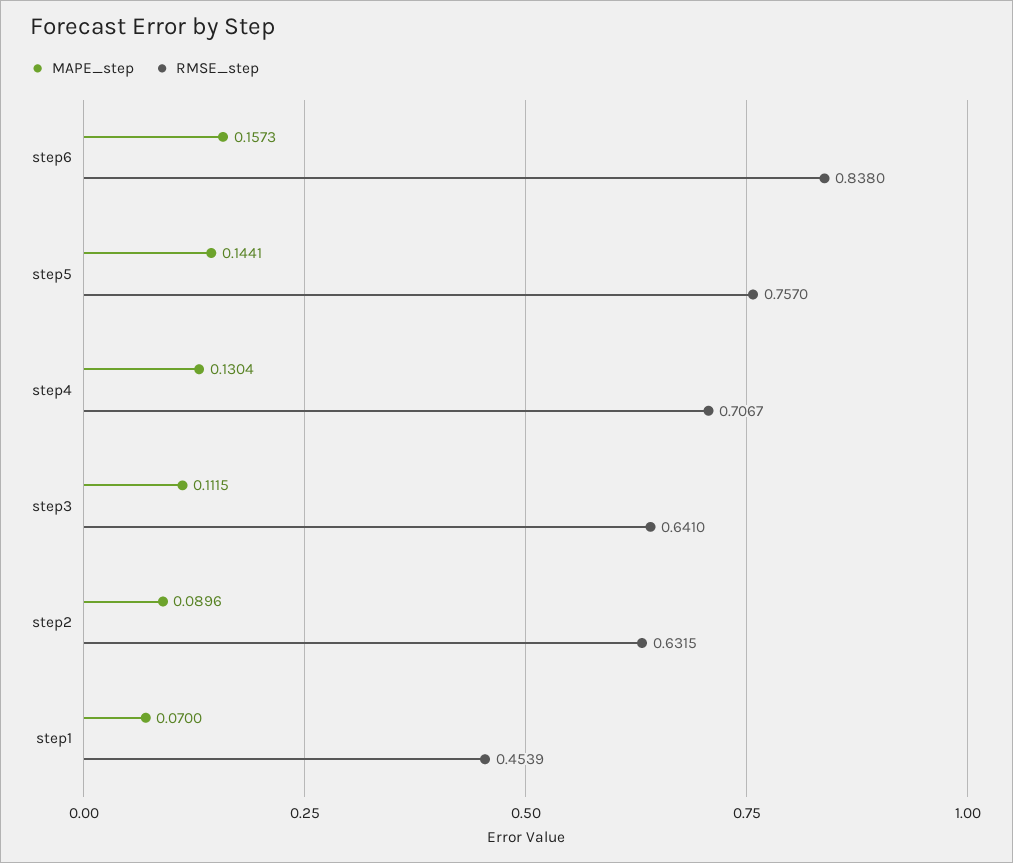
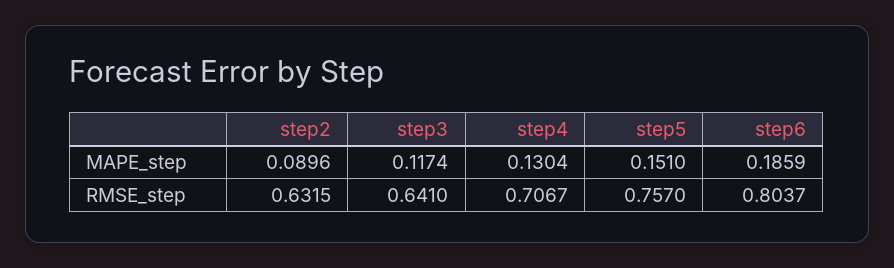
  {
    "MAPE_step": {
-     "step6": 0.1573,
+     "step6": 0.1859,
-     "step5": 0.1441,
+     "step5": 0.151,
      "step4": 0.1304,
-     "step3": 0.1115,
+     "step3": 0.1174,
-     "step2": 0.0896,
+     "step2": 0.0896
-     "step1": 0.07
    },
    "RMSE_step": {
-     "step6": 0.838,
+     "step6": 0.8037,
      "step5": 0.757,
      "step4": 0.7067,
      "step3": 0.641,
-     "step2": 0.6315,
+     "step2": 0.6315
-     "step1": 0.4539
    }
  }

